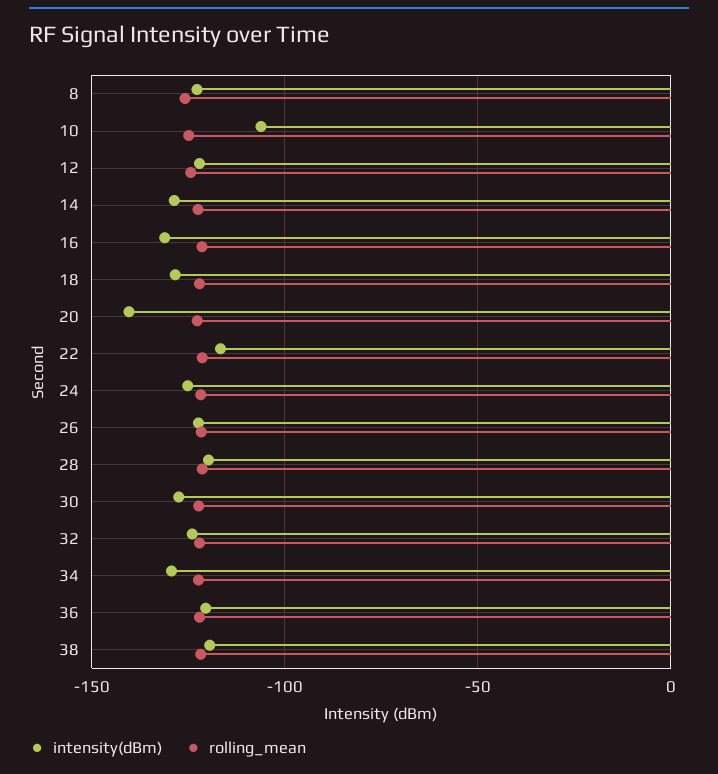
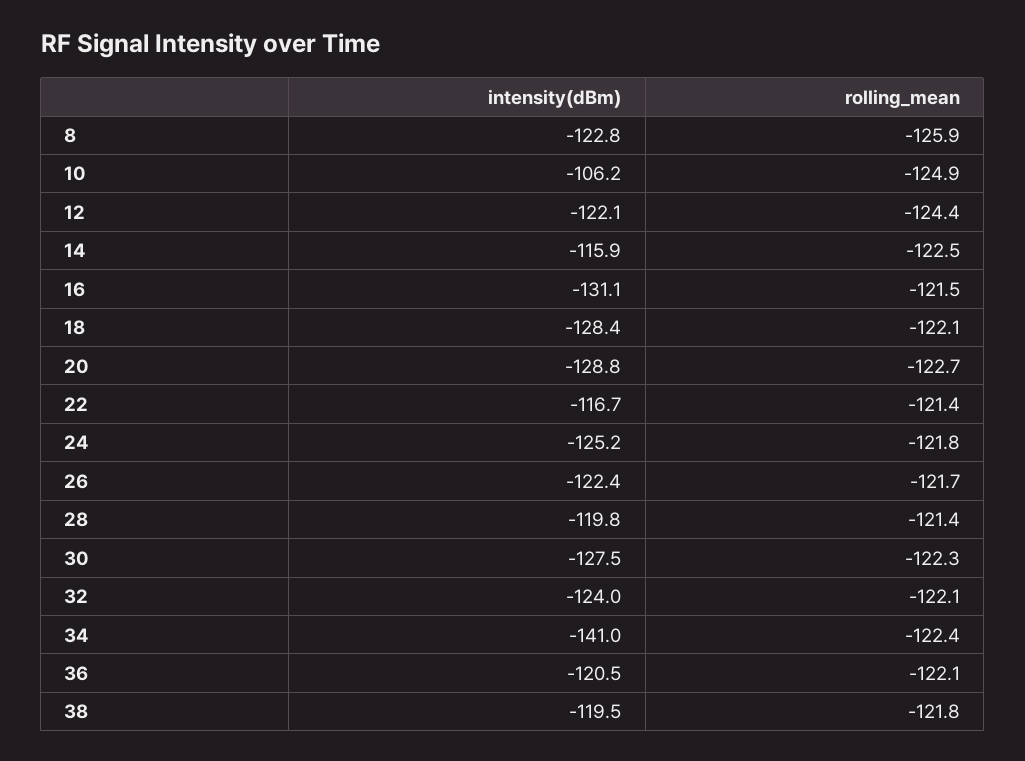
  {
    "intensity(dBm)": {
      "8": -122.8,
      "10": -106.2,
      "12": -122.1,
-     "14": -130,
+     "14": -115.9,
      "16": -131.1,
      "18": -128.4,
-     "20": -140,
+     "20": -128.8,
      "22": -116.7,
      "24": -125.2,
      "26": -122.4,
      "28": -119.8,
      "30": -127.5,
      "32": -124,
-     "34": -130,
+     "34": -141,
      "36": -120.5,
      "38": -119.5
    },
    "rolling_mean": {
      "8": -125.9,
      "10": -124.9,
      "12": -124.4,
      "14": -122.5,
      "16": -121.5,
      "18": -122.1,
      "20": -122.7,
      "22": -121.4,
      "24": -121.8,
      "26": -121.7,
      "28": -121.4,
      "30": -122.3,
      "32": -122.1,
      "34": -122.4,
      "36": -122.1,
      "38": -121.8
    }
  }

